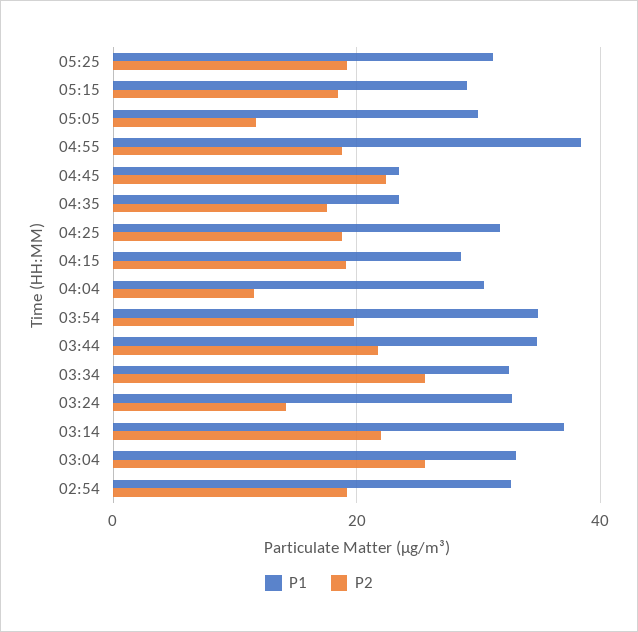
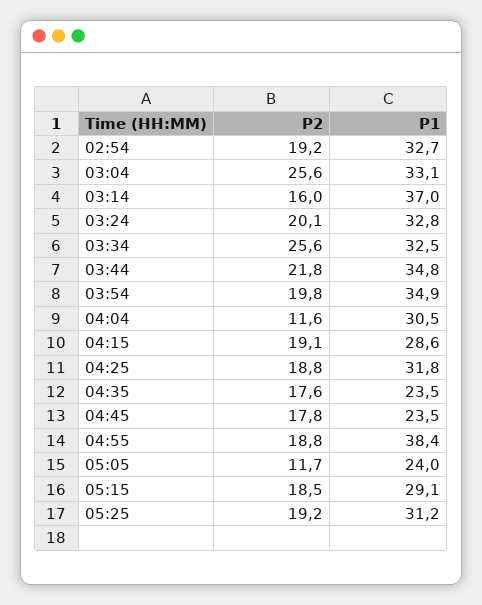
  {
    "P1": {
      "05:25": 31.2,
      "05:15": 29.1,
-     "05:05": 30,
+     "05:05": 24,
      "04:55": 38.4,
      "04:45": 23.5,
      "04:35": 23.5,
      "04:25": 31.8,
      "04:15": 28.6,
      "04:04": 30.5,
      "03:54": 34.9,
      "03:44": 34.8,
      "03:34": 32.5,
      "03:24": 32.8,
      "03:14": 37,
      "03:04": 33.1,
      "02:54": 32.7
    },
    "P2": {
      "05:25": 19.2,
      "05:15": 18.5,
      "05:05": 11.7,
      "04:55": 18.8,
-     "04:45": 22,
+     "04:45": 17.8,
      "04:35": 17.6,
      "04:25": 18.8,
      "04:15": 19.1,
      "04:04": 11.6,
      "03:54": 19.8,
      "03:44": 21.8,
      "03:34": 25.6,
-     "03:24": 14,
+     "03:24": 20.1,
-     "03:14": 22,
+     "03:14": 16,
      "03:04": 25.6,
      "02:54": 19.2
    }
  }

